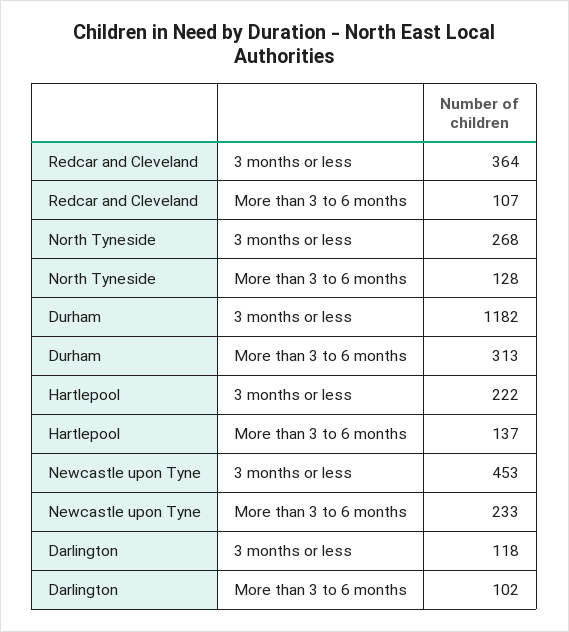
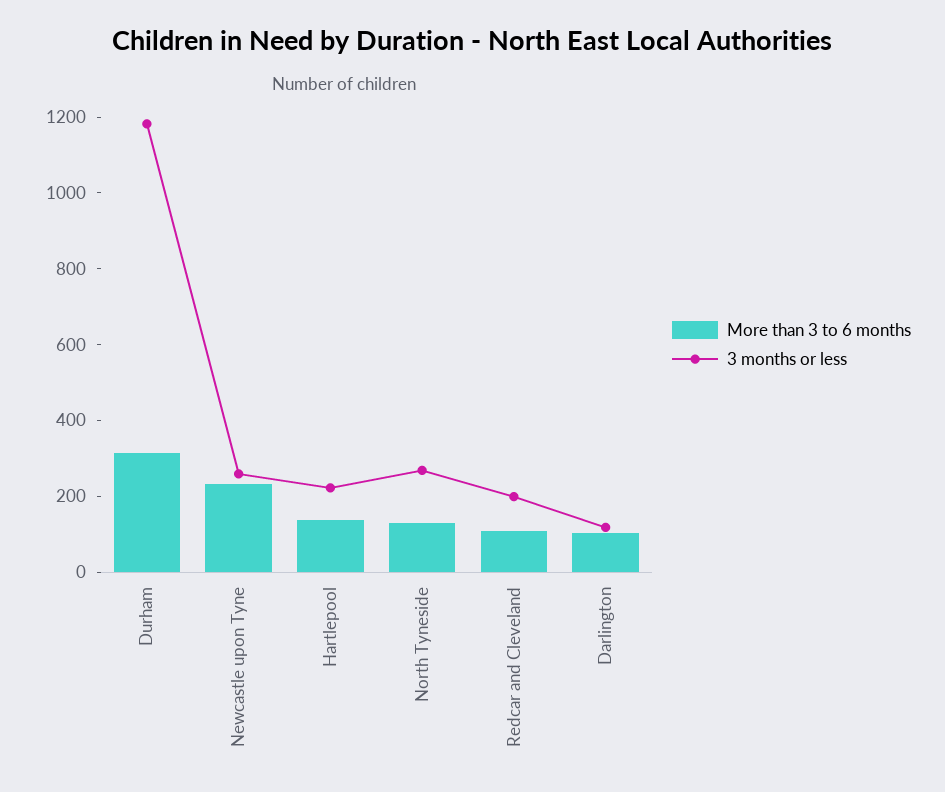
  {
    "3 months or less": {
-     "Redcar and Cleveland": 364,
+     "Redcar and Cleveland": 200,
      "North Tyneside": 268,
      "Durham": 1182,
      "Hartlepool": 222,
-     "Newcastle upon Tyne": 453,
+     "Newcastle upon Tyne": 250,
      "Darlington": 118
    },
    "More than 3 to 6 months": {
      "Redcar and Cleveland": 107,
      "North Tyneside": 128,
      "Durham": 313,
      "Hartlepool": 137,
      "Newcastle upon Tyne": 233,
      "Darlington": 102
    }
  }

